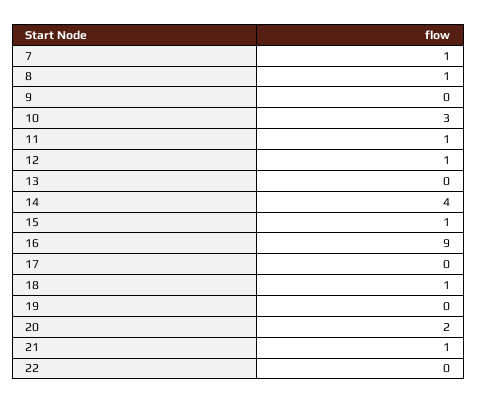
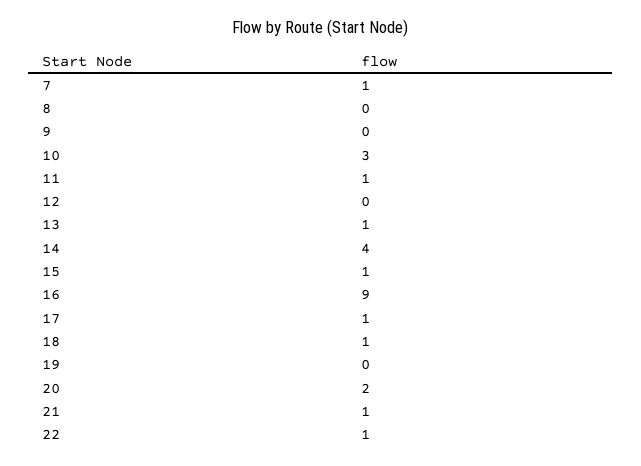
  {
    "7": 1,
-   "8": 1,
+   "8": 0,
    "9": 0,
    "10": 3,
    "11": 1,
-   "12": 1,
+   "12": 0,
-   "13": 0,
+   "13": 1,
    "14": 4,
    "15": 1,
    "16": 9,
-   "17": 0,
+   "17": 1,
    "18": 1,
    "19": 0,
    "20": 2,
    "21": 1,
-   "22": 0
+   "22": 1
  }

